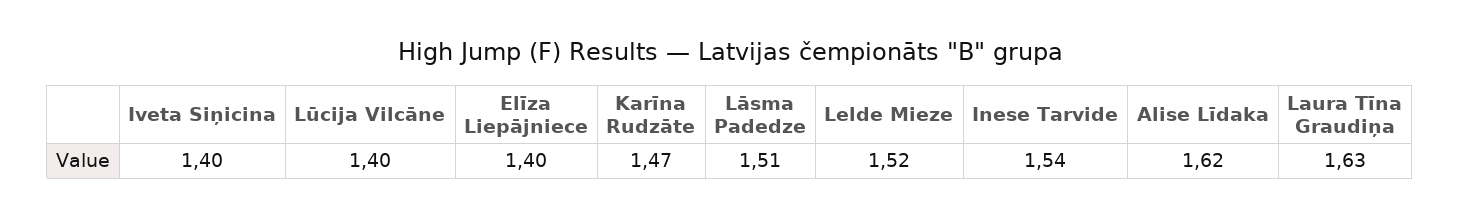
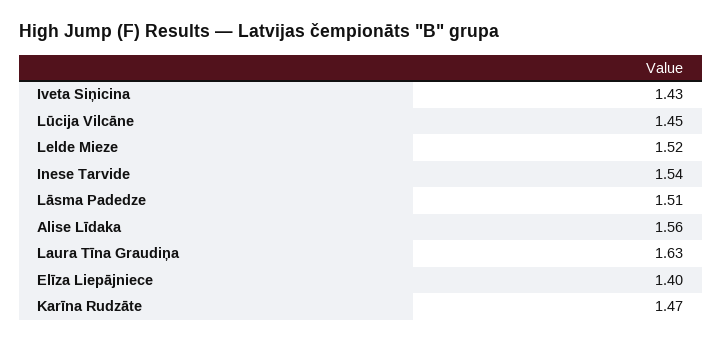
  {
-   "Iveta Siņicina": 1.4,
+   "Iveta Siņicina": 1.43,
-   "Lūcija Vilcāne": 1.4,
+   "Lūcija Vilcāne": 1.45,
    "Elīza Liepājniece": 1.4,
    "Karīna Rudzāte": 1.47,
    "Lāsma Padedze": 1.51,
    "Lelde Mieze": 1.52,
    "Inese Tarvide": 1.54,
-   "Alise Līdaka": 1.62,
+   "Alise Līdaka": 1.56,
    "Laura Tīna Graudiņa": 1.63
  }

